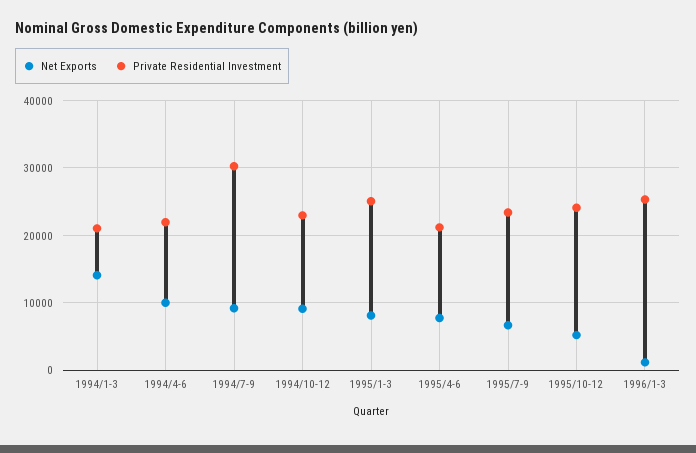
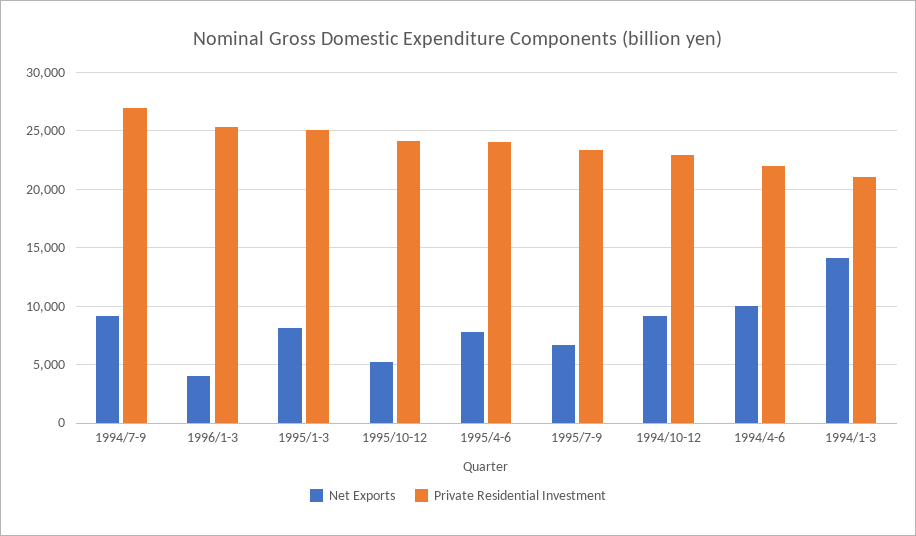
  {
    "Net Exports": {
      "1994/1-3": 14000,
      "1994/4-6": 10000,
      "1994/7-9": 9000,
      "1994/10-12": 9000,
      "1995/1-3": 8000,
      "1995/4-6": 8000,
      "1995/7-9": 7000,
      "1995/10-12": 5000,
-     "1996/1-3": 1000
+     "1996/1-3": 4000
    },
    "Private Residential Investment": {
      "1994/1-3": 21000,
      "1994/4-6": 22000,
-     "1994/7-9": 30000,
+     "1994/7-9": 27000,
      "1994/10-12": 23000,
      "1995/1-3": 25000,
-     "1995/4-6": 21000,
+     "1995/4-6": 24000,
      "1995/7-9": 23000,
      "1995/10-12": 24000,
      "1996/1-3": 25000
    }
  }

